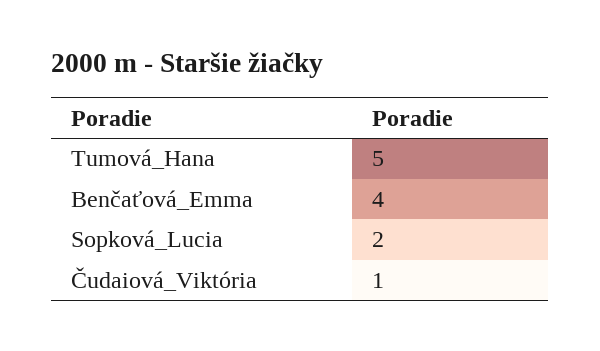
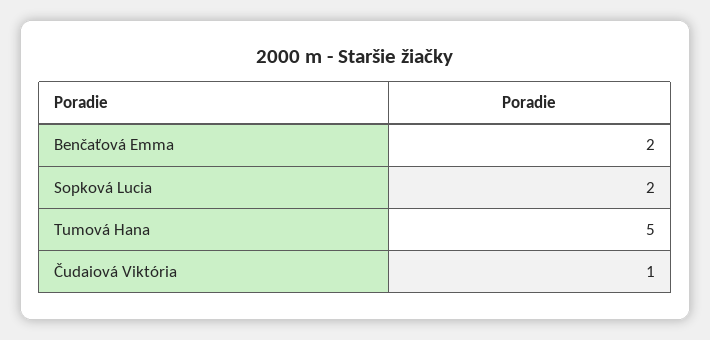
  {
    "Tumová_Hana": 5,
-   "Benčaťová_Emma": 4,
+   "Benčaťová_Emma": 2,
    "Sopková_Lucia": 2,
    "Čudaiová_Viktória": 1
  }

